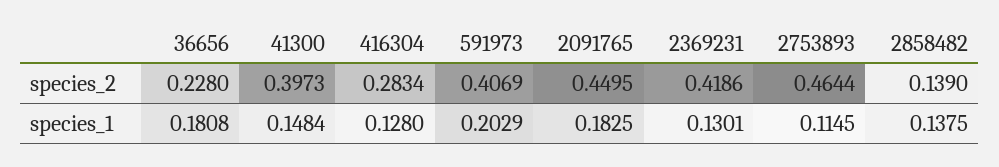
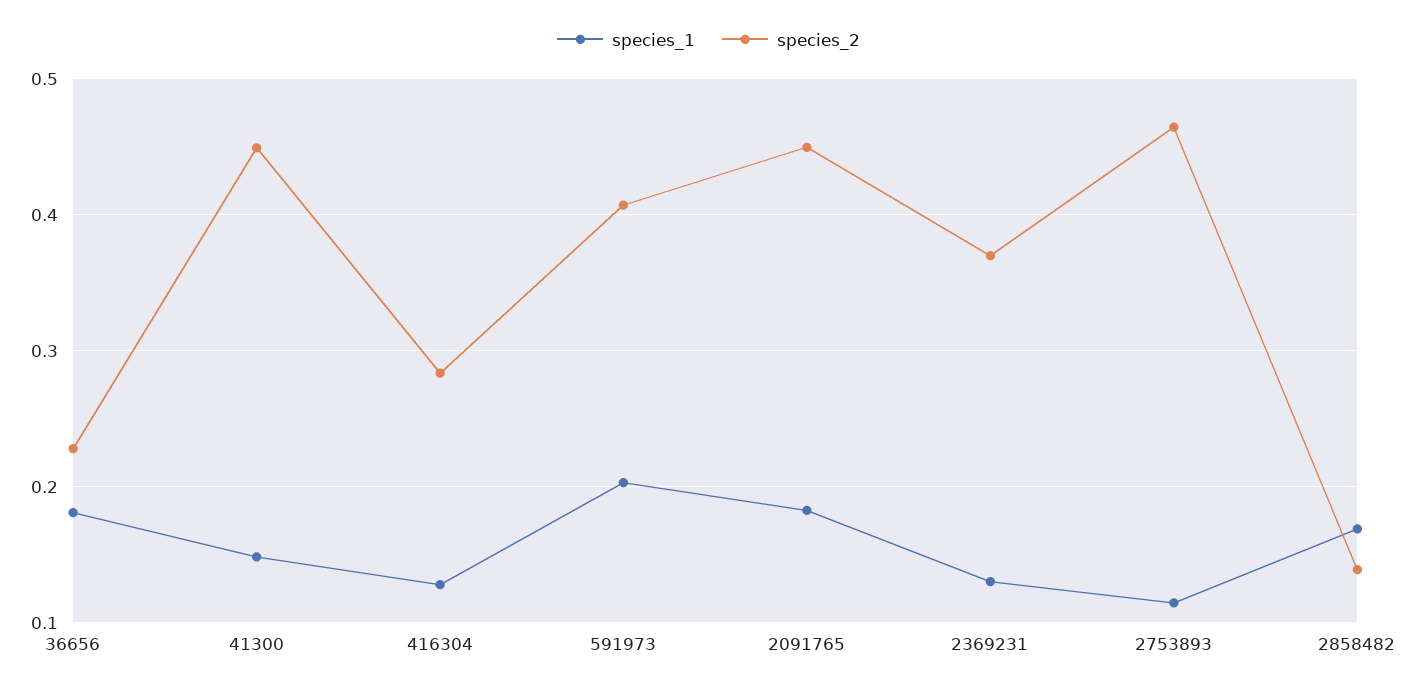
  {
    "species_2": {
      "36656": 0.228,
-     "41300": 0.3973,
+     "41300": 0.45,
      "416304": 0.2834,
      "591973": 0.4069,
      "2091765": 0.4495,
-     "2369231": 0.4186,
+     "2369231": 0.37,
      "2753893": 0.4644,
      "2858482": 0.139
    },
    "species_1": {
      "36656": 0.1808,
      "41300": 0.1484,
      "416304": 0.128,
      "591973": 0.2029,
      "2091765": 0.1825,
      "2369231": 0.1301,
      "2753893": 0.1145,
-     "2858482": 0.1375
+     "2858482": 0.17
    }
  }

